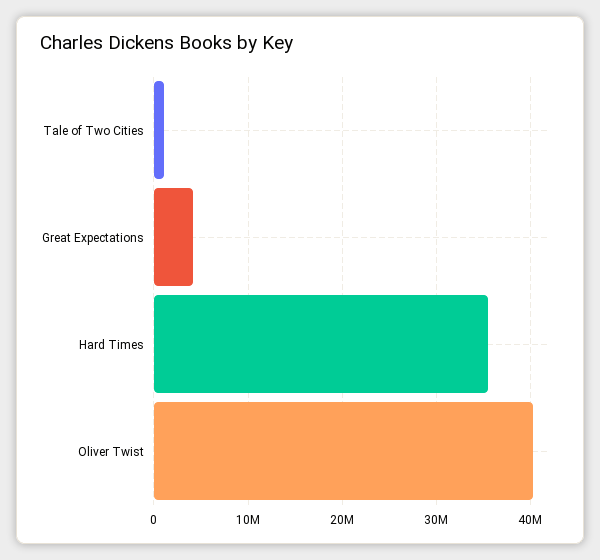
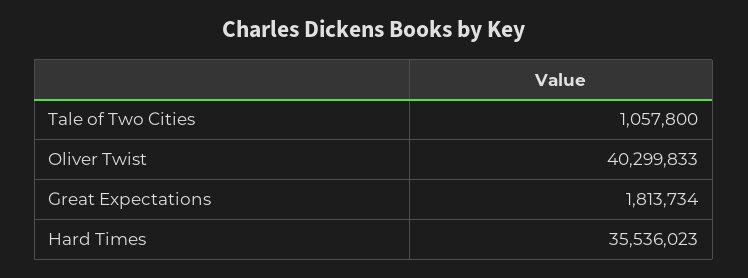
  {
    "Tale of Two Cities": 1057800,
-   "Great Expectations": 4000000,
+   "Great Expectations": 1813734,
    "Hard Times": 35536023,
    "Oliver Twist": 40299833
  }

